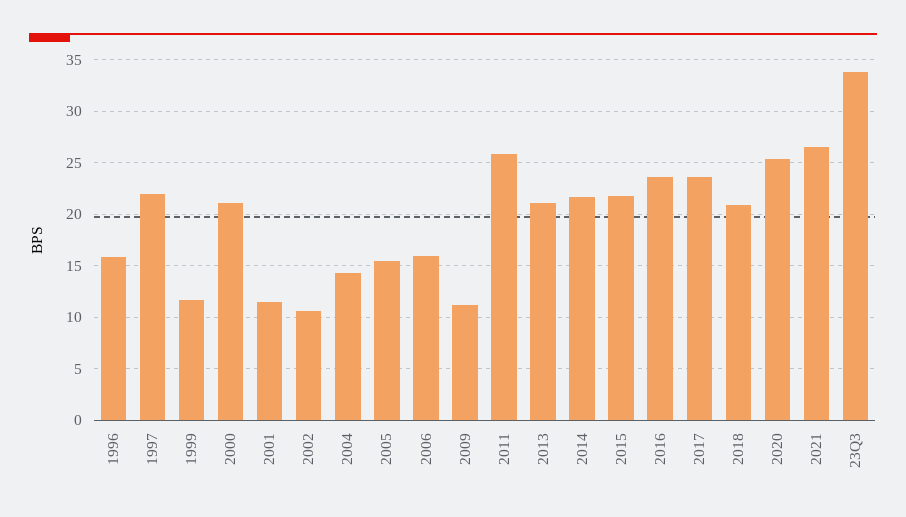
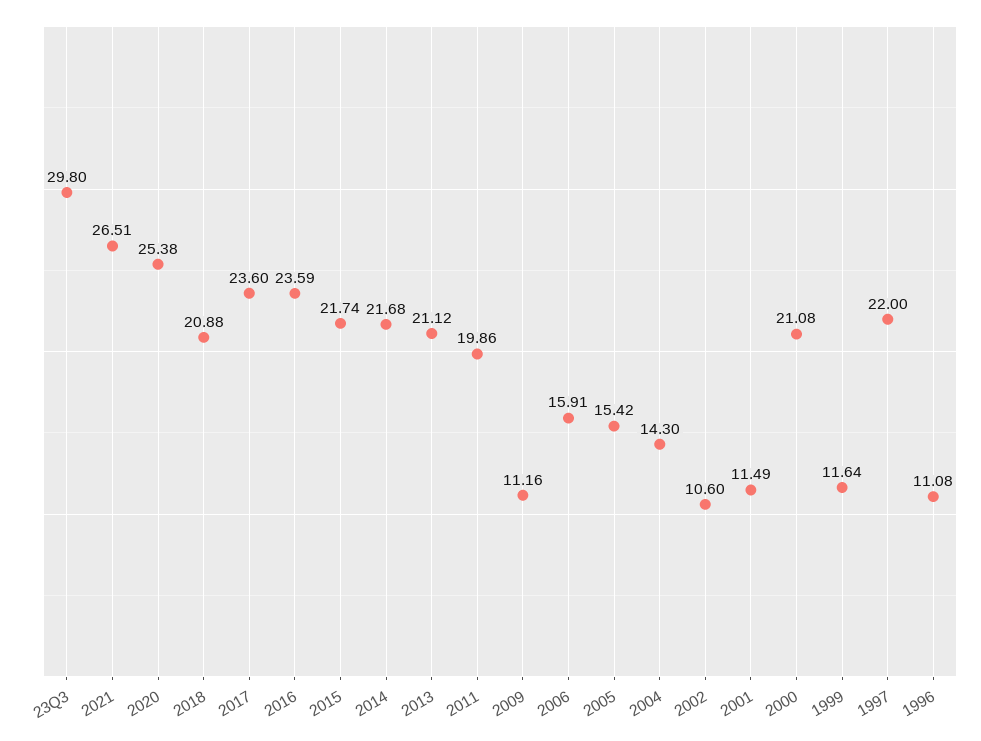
  {
-   "1996": 16,
+   "1996": 11.08,
    "1997": 22,
    "1999": 11.64,
    "2000": 21.08,
    "2001": 11.49,
    "2002": 10.6,
    "2004": 14.3,
    "2005": 15.42,
    "2006": 15.91,
    "2009": 11.16,
-   "2011": 26,
+   "2011": 19.86,
    "2013": 21.12,
    "2014": 21.68,
    "2015": 21.74,
    "2016": 23.59,
    "2017": 23.6,
    "2018": 20.88,
    "2020": 25.38,
    "2021": 26.51,
-   "23Q3": 34
+   "23Q3": 29.8
  }

